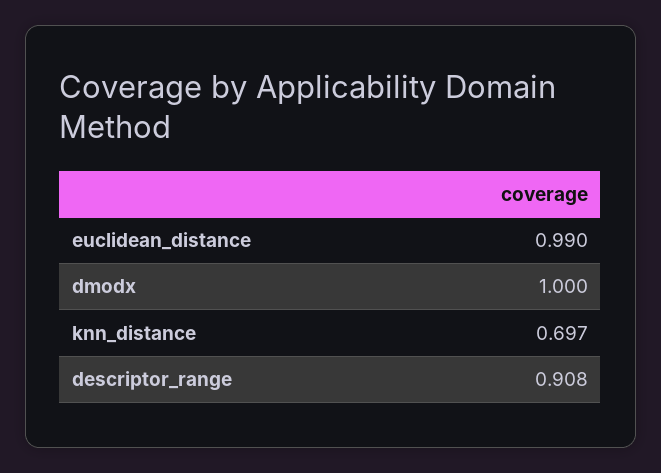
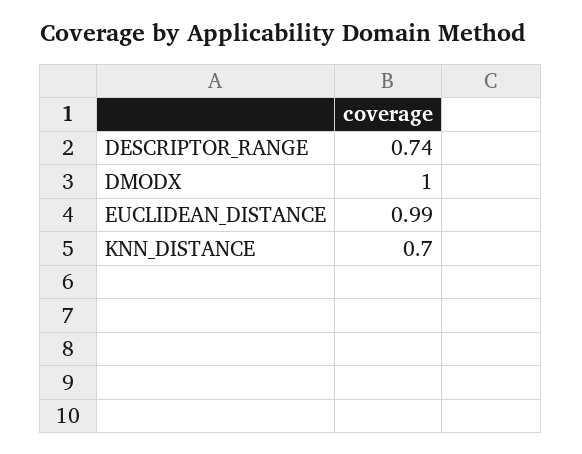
  {
    "euclidean_distance": 0.99,
    "dmodx": 1,
    "knn_distance": 0.697,
-   "descriptor_range": 0.908
+   "descriptor_range": 0.74
  }

